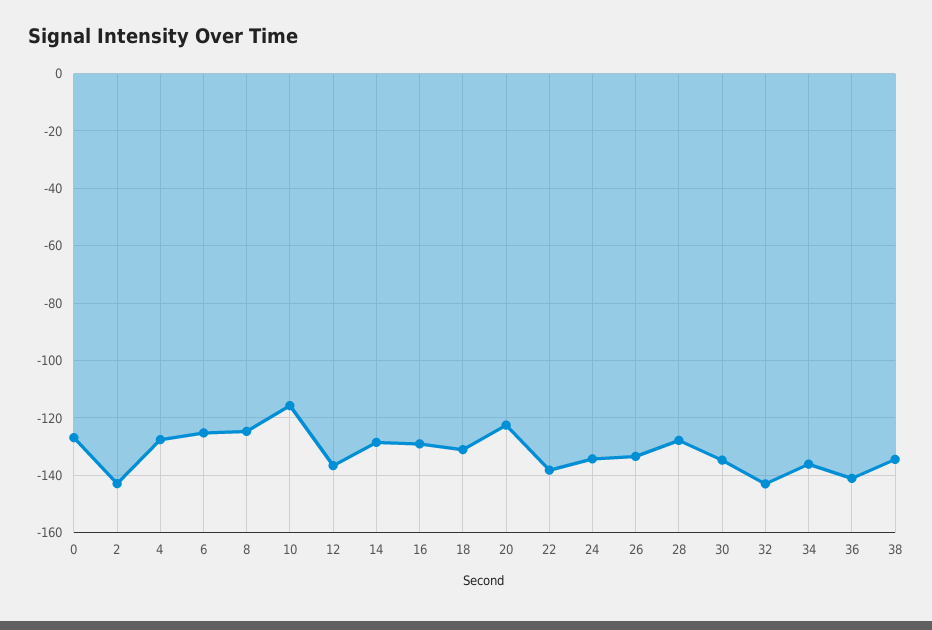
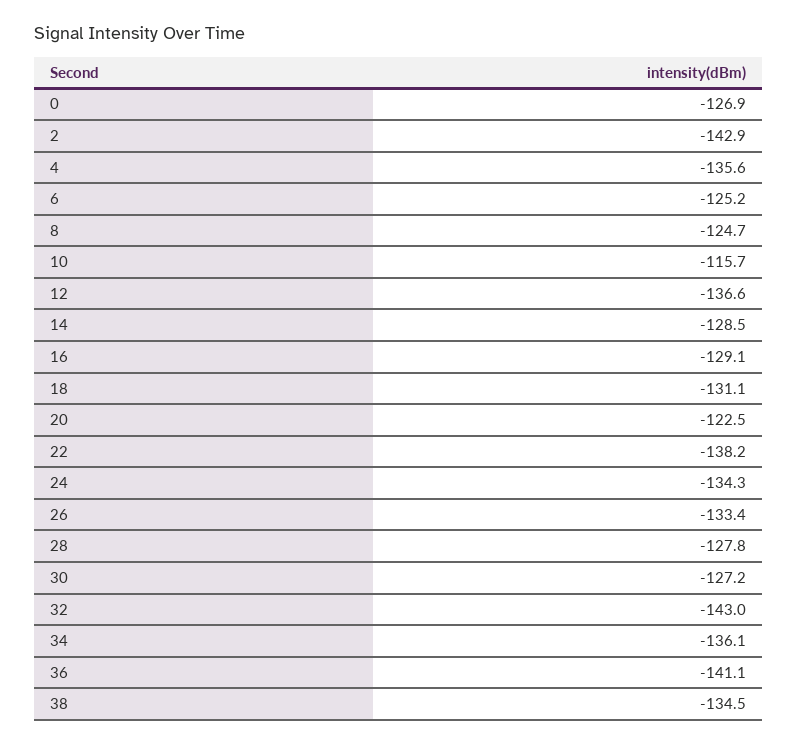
  {
    "0": -126.9,
    "2": -142.9,
-   "4": -127.5,
+   "4": -135.6,
    "6": -125.2,
    "8": -124.7,
    "10": -115.7,
    "12": -136.6,
    "14": -128.5,
    "16": -129.1,
    "18": -131.1,
    "20": -122.5,
    "22": -138.2,
    "24": -134.3,
    "26": -133.4,
    "28": -127.8,
-   "30": -135,
+   "30": -127.2,
    "32": -143,
    "34": -136.1,
    "36": -141.1,
    "38": -134.5
  }

